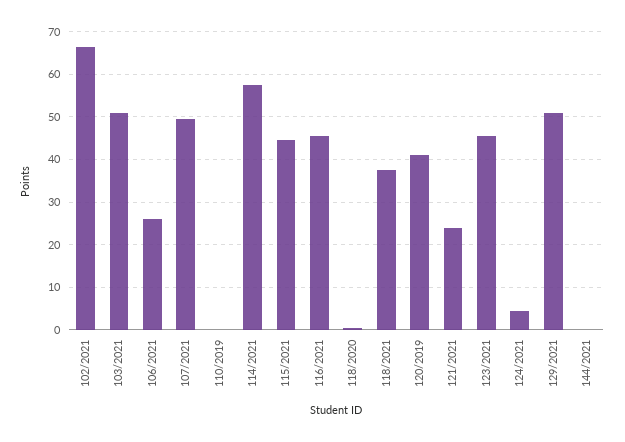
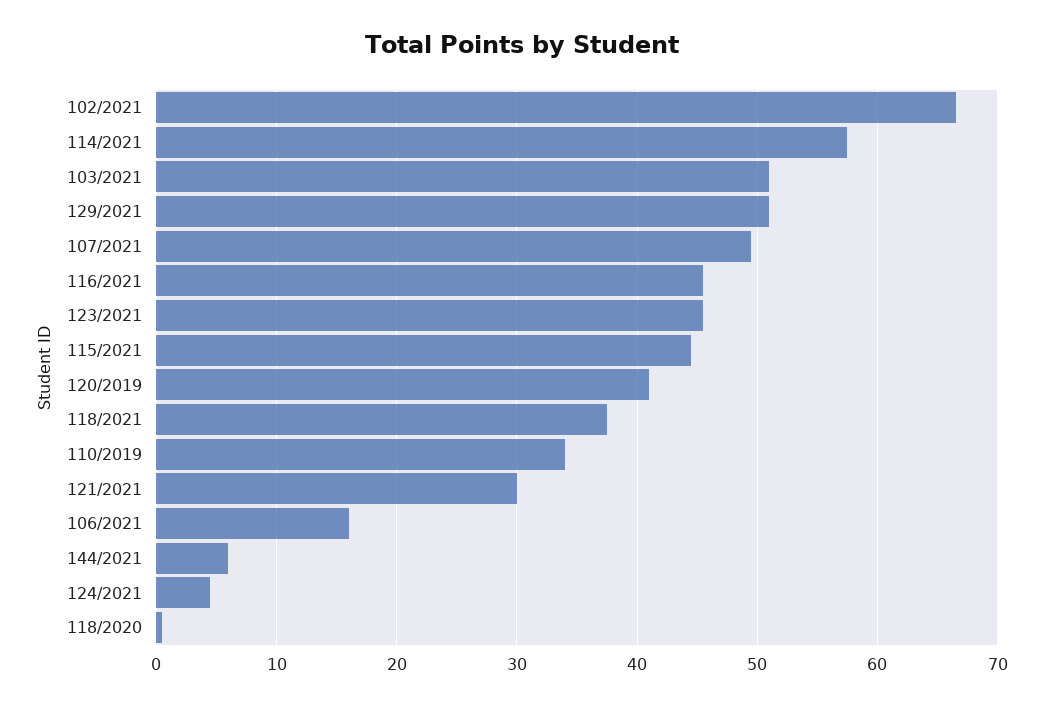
  {
    "102/2021": 67,
    "103/2021": 51,
-   "106/2021": 26,
+   "106/2021": 16,
    "107/2021": 50,
-   "110/2019": 0,
+   "110/2019": 34,
    "114/2021": 58,
    "115/2021": 45,
    "116/2021": 46,
    "118/2020": 1,
    "118/2021": 38,
    "120/2019": 41,
-   "121/2021": 24,
+   "121/2021": 30,
    "123/2021": 46,
    "124/2021": 5,
    "129/2021": 51,
-   "144/2021": 0
+   "144/2021": 6
  }

